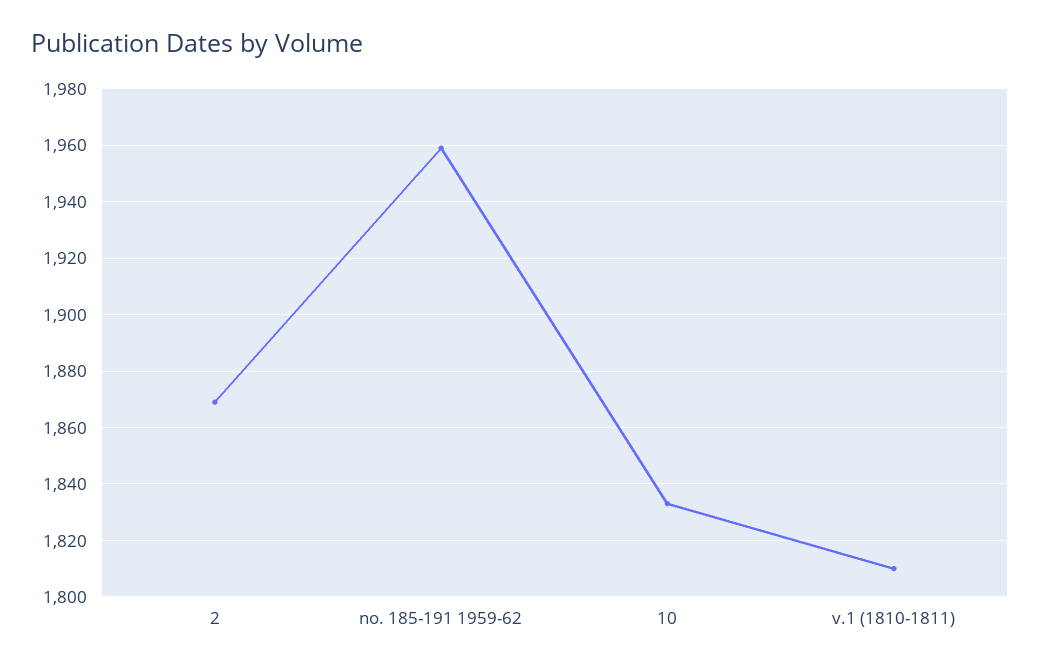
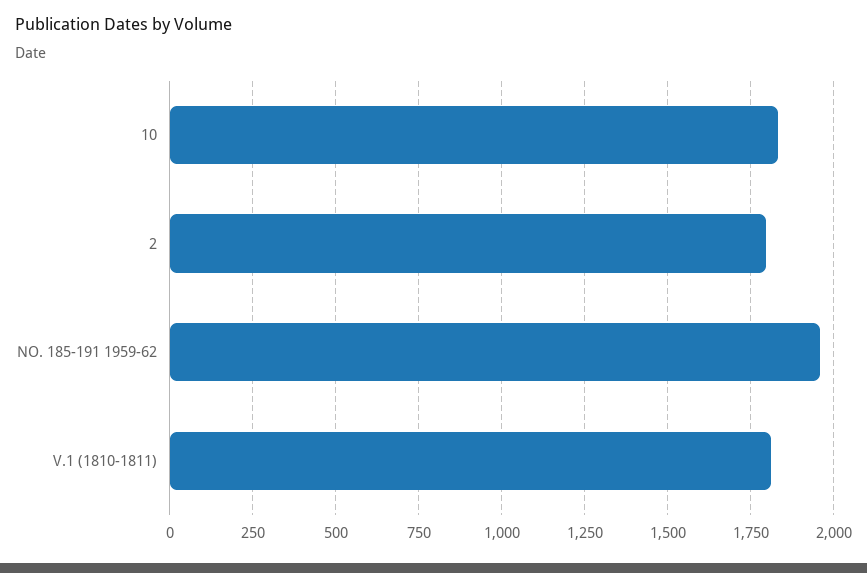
  {
-   "2": 1870,
+   "2": 1800,
    "no. 185-191 1959-62": 1960,
    "10": 1835,
    "v.1 (1810-1811)": 1810
  }

